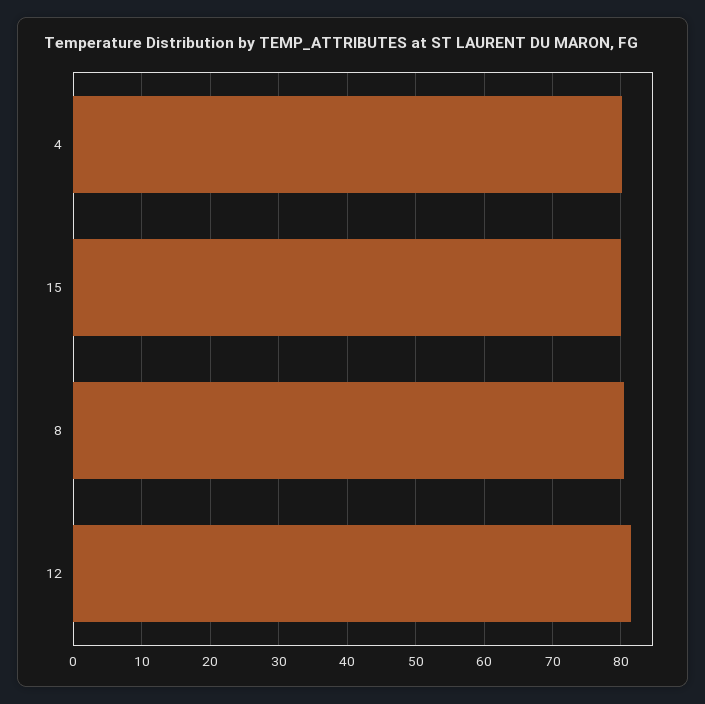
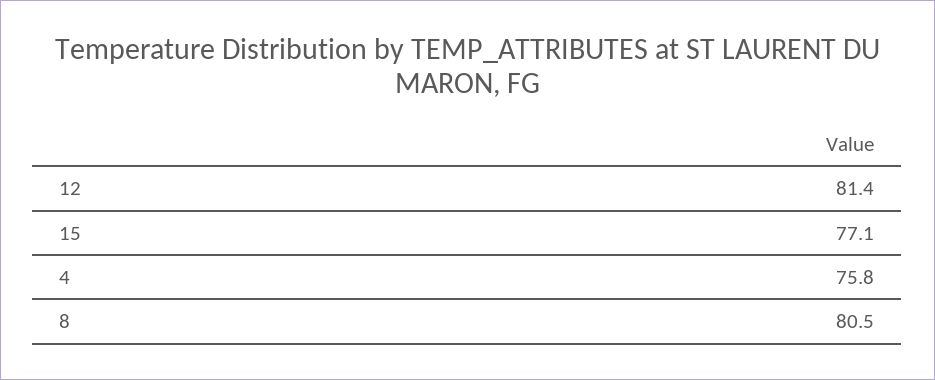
  {
-   "4": 80,
+   "4": 75.8,
-   "15": 80,
+   "15": 77.1,
    "8": 80.5,
    "12": 81.4
  }

